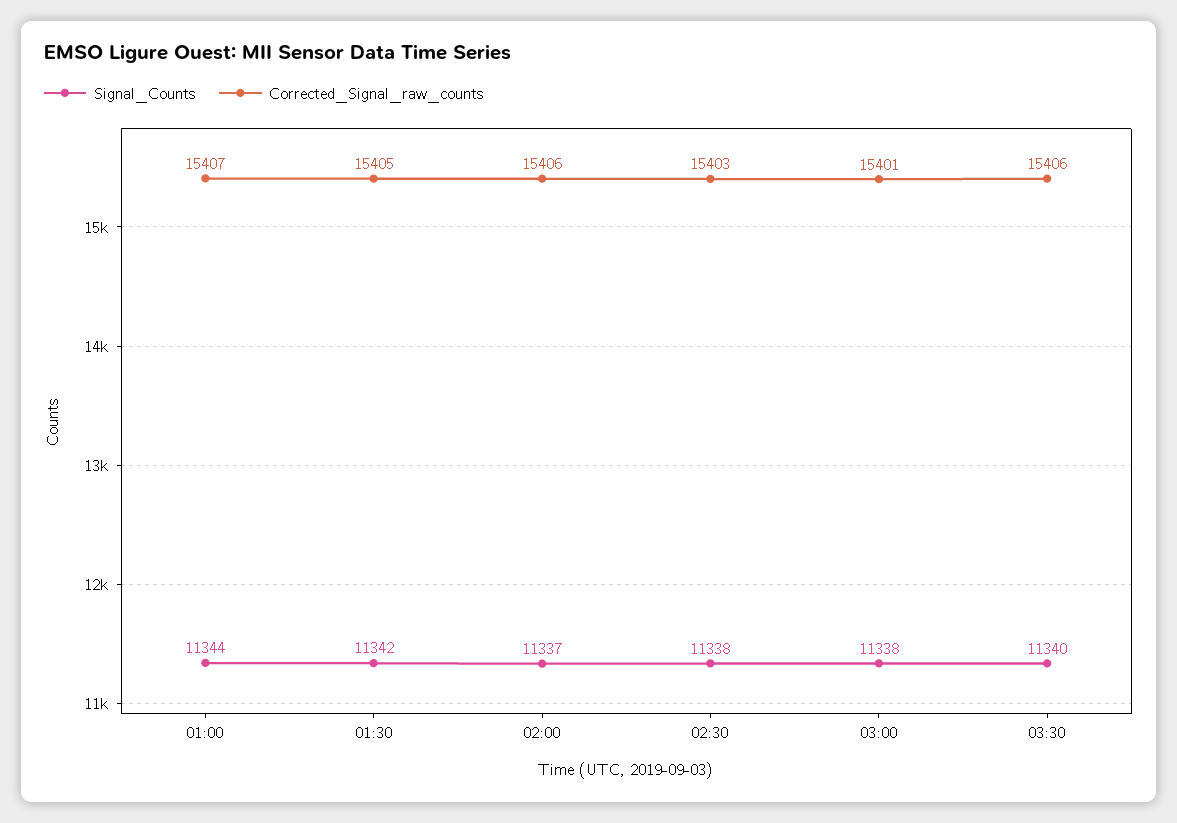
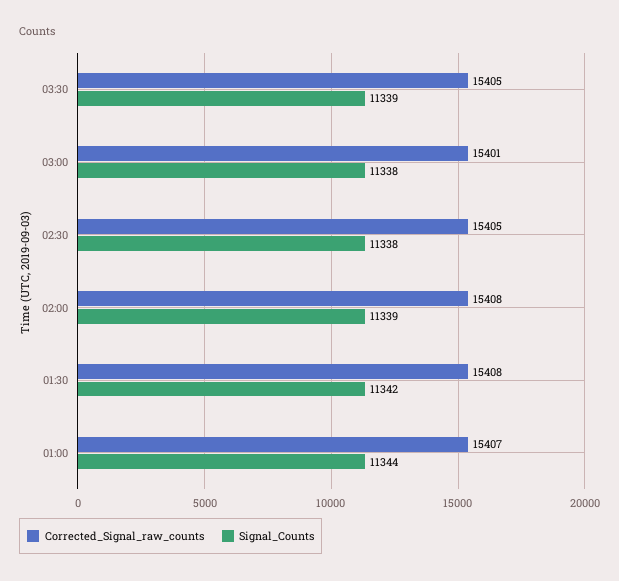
  {
    "Signal_Counts": {
      "01:00": 11344,
      "01:30": 11342,
-     "02:00": 11337,
+     "02:00": 11339,
      "02:30": 11338,
      "03:00": 11338,
-     "03:30": 11340
+     "03:30": 11339
    },
    "Corrected_Signal_raw_counts": {
      "01:00": 15407,
-     "01:30": 15405,
+     "01:30": 15408,
-     "02:00": 15406,
+     "02:00": 15408,
-     "02:30": 15403,
+     "02:30": 15405,
      "03:00": 15401,
-     "03:30": 15406
+     "03:30": 15405
    }
  }

